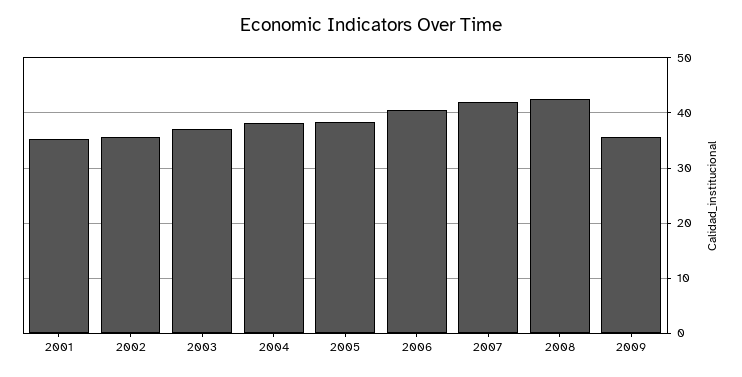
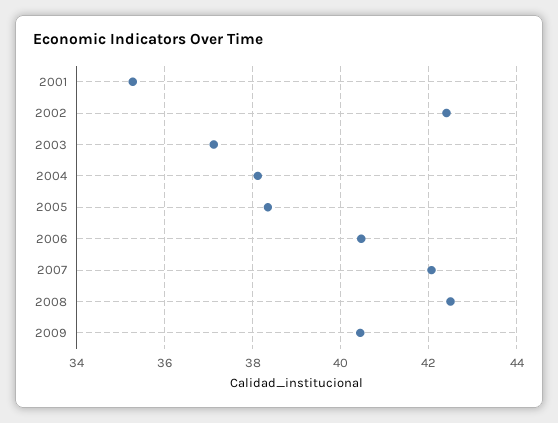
  {
    "2001": 35.2,
-   "2002": 36,
+   "2002": 42.4,
    "2003": 37.2,
    "2004": 38.2,
    "2005": 38.4,
    "2006": 40.4,
    "2007": 42,
    "2008": 42.4,
-   "2009": 36
+   "2009": 40.4
  }

